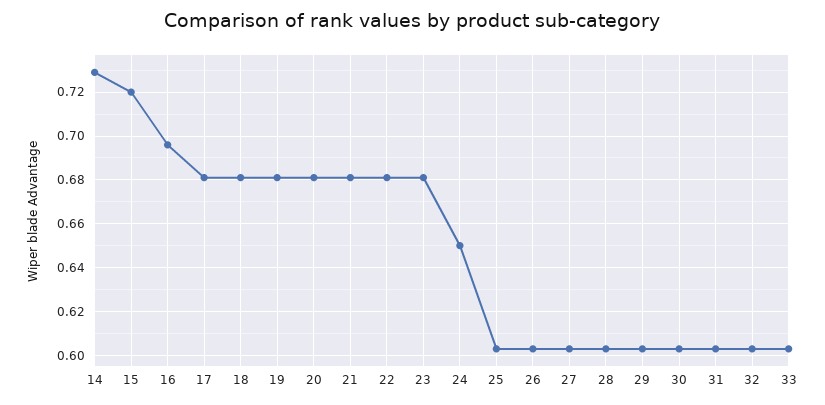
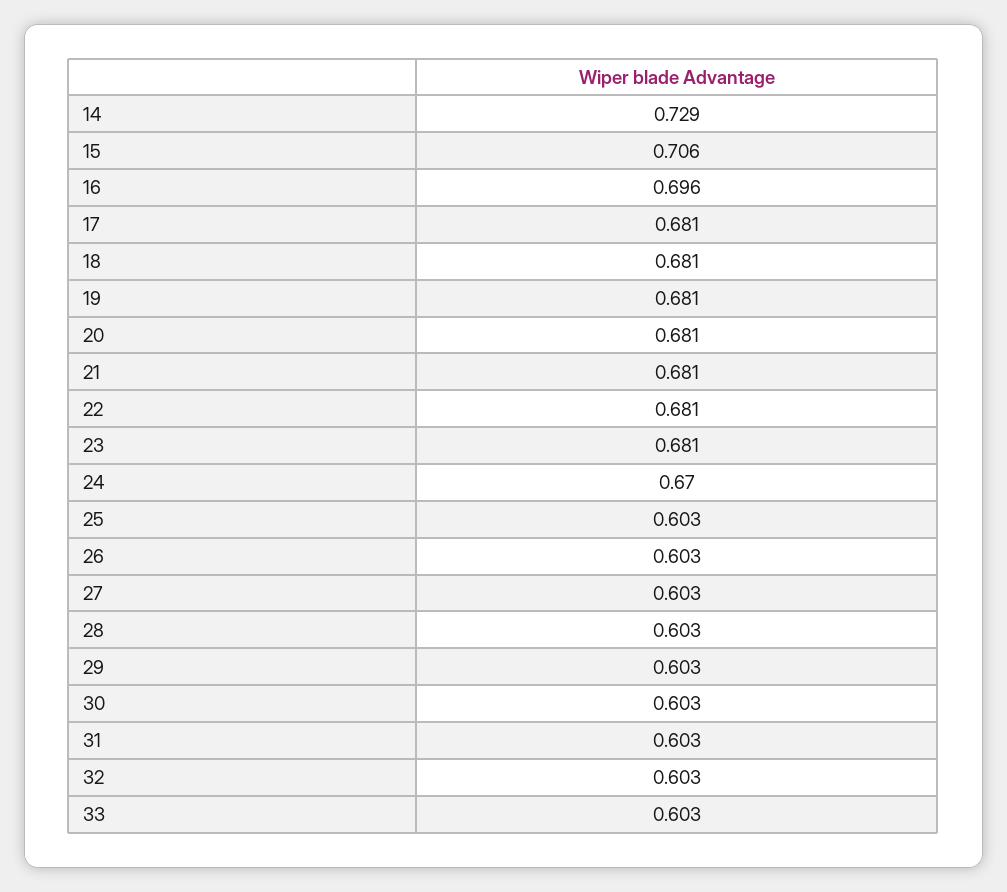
  {
    "14": 0.729,
-   "15": 0.72,
+   "15": 0.706,
    "16": 0.696,
    "17": 0.681,
    "18": 0.681,
    "19": 0.681,
    "20": 0.681,
    "21": 0.681,
    "22": 0.681,
    "23": 0.681,
-   "24": 0.65,
+   "24": 0.67,
    "25": 0.603,
    "26": 0.603,
    "27": 0.603,
    "28": 0.603,
    "29": 0.603,
    "30": 0.603,
    "31": 0.603,
    "32": 0.603,
    "33": 0.603
  }

